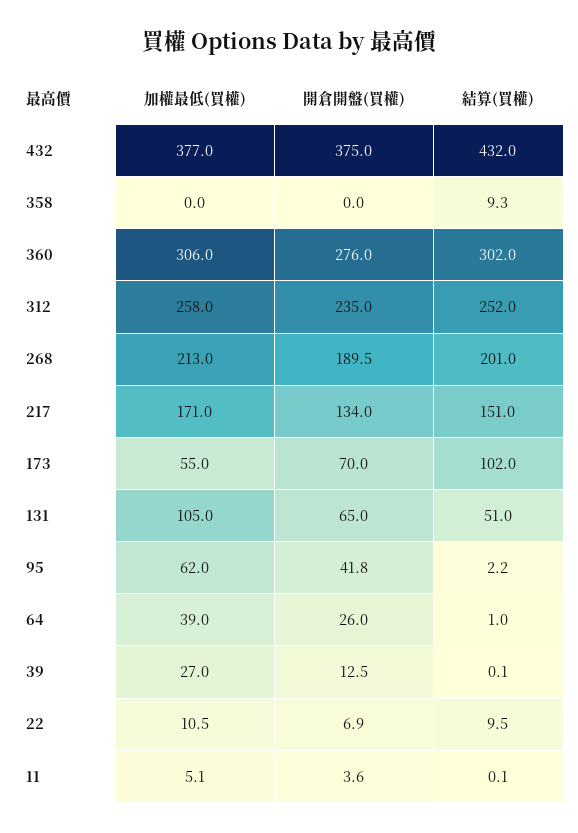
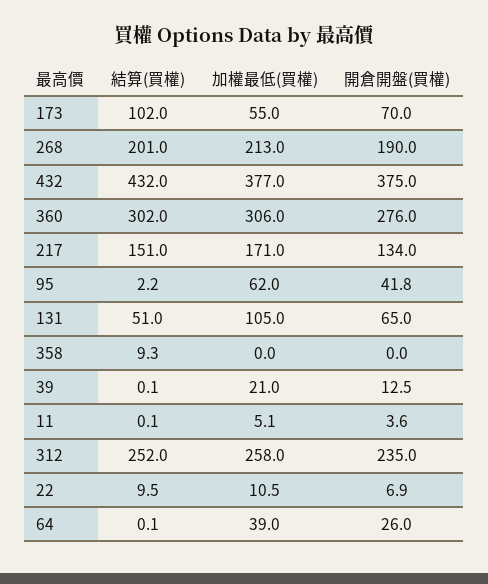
  {
    "加權最低(買權)": {
      "432": 377,
      "358": 0,
      "360": 306,
      "312": 258,
      "268": 213,
      "217": 171,
      "173": 55,
      "131": 105,
      "95": 62,
      "64": 39,
-     "39": 27,
+     "39": 21,
      "22": 10.5,
      "11": 5.1
    },
    "開倉開盤(買權)": {
      "432": 375,
      "358": 0,
      "360": 276,
      "312": 235,
-     "268": 189.5,
+     "268": 190,
      "217": 134,
      "173": 70,
      "131": 65,
      "95": 41.8,
      "64": 26,
      "39": 12.5,
      "22": 6.9,
      "11": 3.6
    },
    "結算(買權)": {
      "432": 432,
      "358": 9.3,
      "360": 302,
      "312": 252,
      "268": 201,
      "217": 151,
      "173": 102,
      "131": 51,
      "95": 2.2,
-     "64": 1,
+     "64": 0.1,
      "39": 0.1,
      "22": 9.5,
      "11": 0.1
    }
  }

